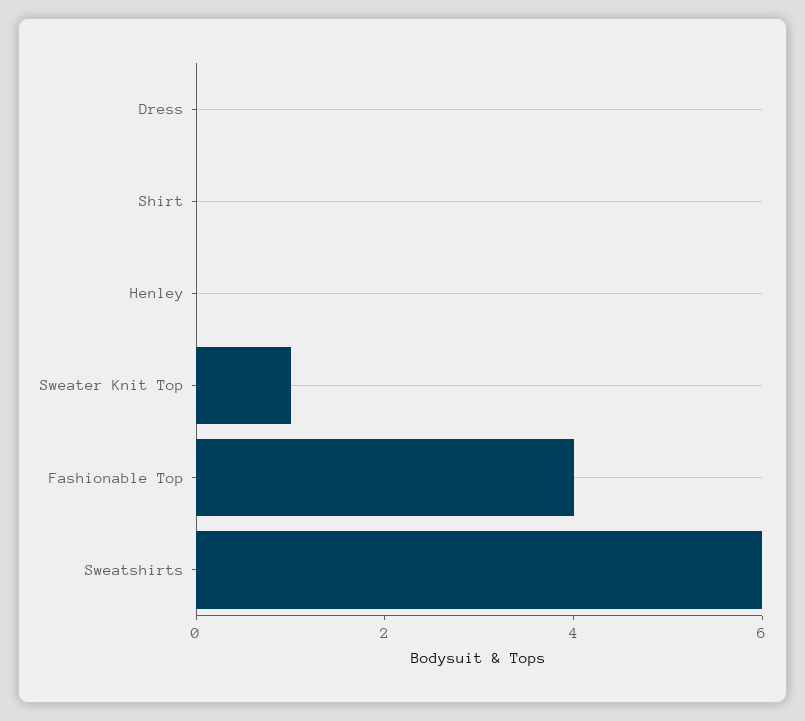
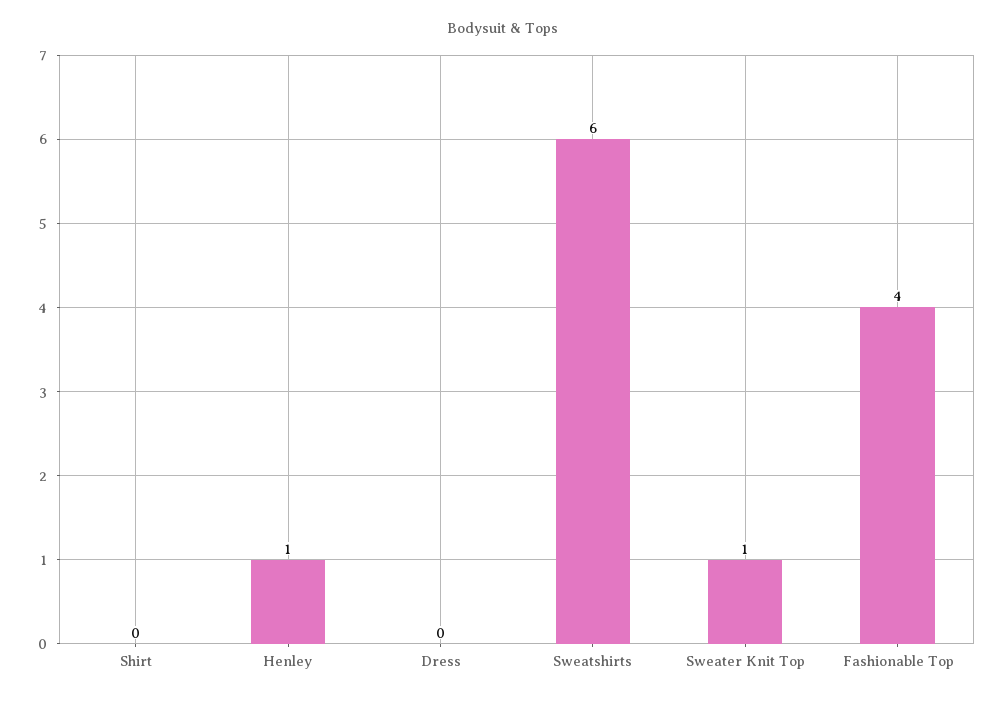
  {
    "Dress": 0,
    "Shirt": 0,
-   "Henley": 0,
+   "Henley": 1,
    "Sweater Knit Top": 1,
    "Fashionable Top": 4,
    "Sweatshirts": 6
  }

